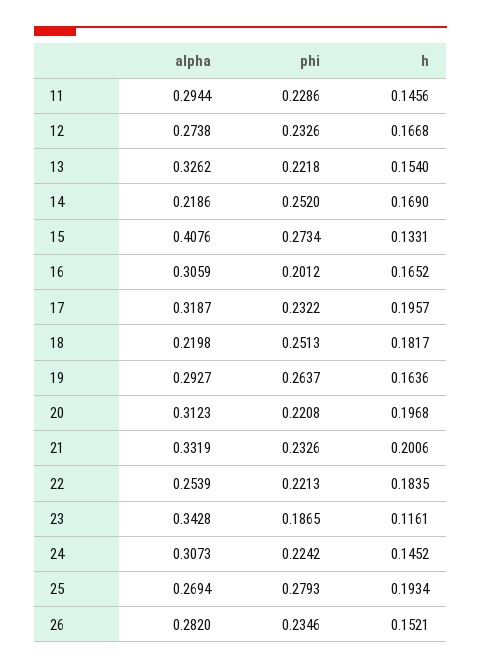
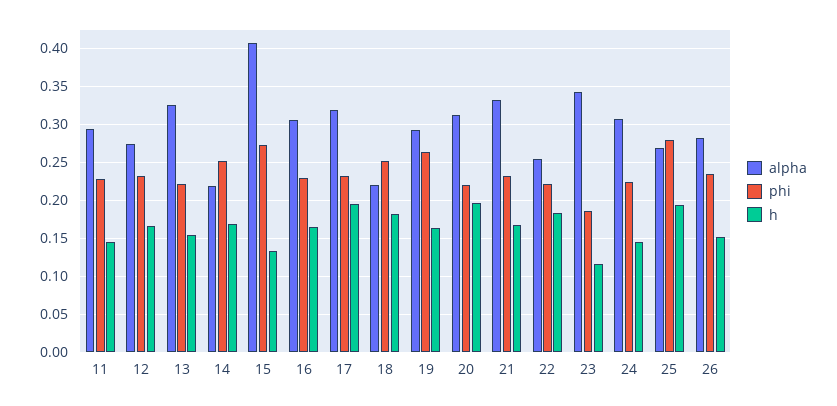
  {
    "alpha": {
      "11": 0.2944,
      "12": 0.2738,
      "13": 0.3262,
      "14": 0.2186,
      "15": 0.4076,
      "16": 0.3059,
      "17": 0.3187,
      "18": 0.2198,
      "19": 0.2927,
      "20": 0.3123,
      "21": 0.3319,
      "22": 0.2539,
      "23": 0.3428,
      "24": 0.3073,
      "25": 0.2694,
      "26": 0.282
    },
    "phi": {
      "11": 0.2286,
      "12": 0.2326,
      "13": 0.2218,
      "14": 0.252,
      "15": 0.2734,
-     "16": 0.2012,
+     "16": 0.23,
      "17": 0.2322,
      "18": 0.2513,
      "19": 0.2637,
      "20": 0.2208,
      "21": 0.2326,
      "22": 0.2213,
      "23": 0.1865,
      "24": 0.2242,
      "25": 0.2793,
      "26": 0.2346
    },
    "h": {
      "11": 0.1456,
      "12": 0.1668,
      "13": 0.154,
      "14": 0.169,
      "15": 0.1331,
      "16": 0.1652,
      "17": 0.1957,
      "18": 0.1817,
      "19": 0.1636,
      "20": 0.1968,
-     "21": 0.2006,
+     "21": 0.17,
      "22": 0.1835,
      "23": 0.1161,
      "24": 0.1452,
      "25": 0.1934,
      "26": 0.1521
    }
  }

